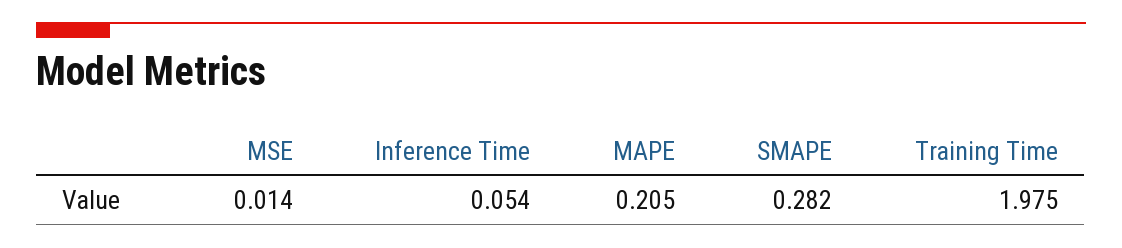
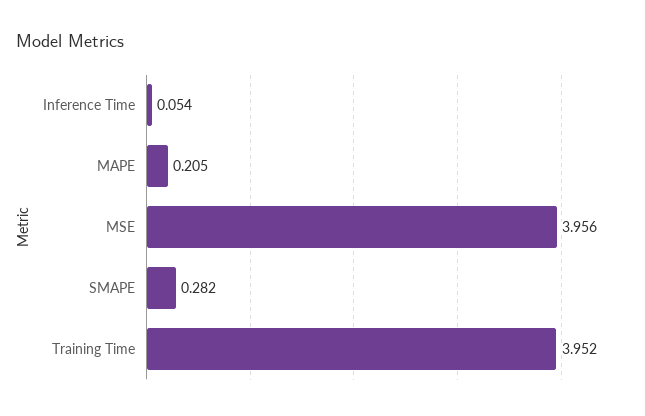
  {
-   "MSE": 0.014,
+   "MSE": 3.956,
    "Inference Time": 0.054,
    "MAPE": 0.205,
    "SMAPE": 0.282,
-   "Training Time": 1.975
+   "Training Time": 3.952
  }

